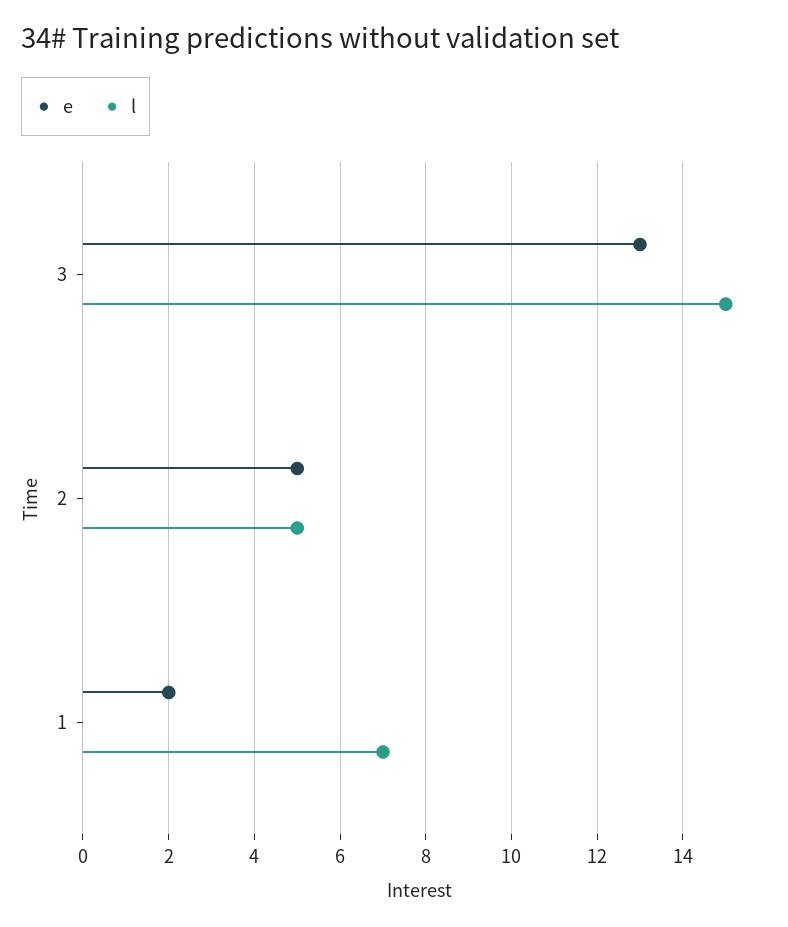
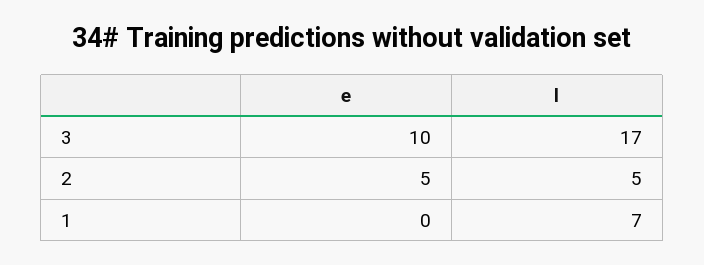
  {
    "e": {
-     "3": 13,
+     "3": 10,
      "2": 5,
-     "1": 2
+     "1": 0
    },
    "l": {
-     "3": 15,
+     "3": 17,
      "2": 5,
      "1": 7
    }
  }

